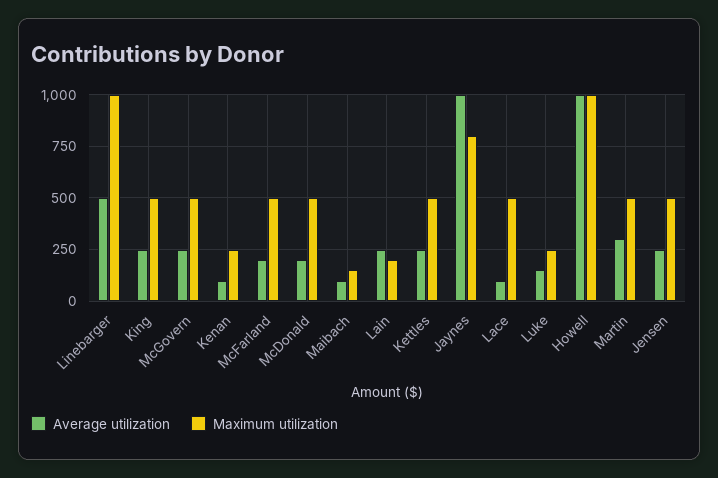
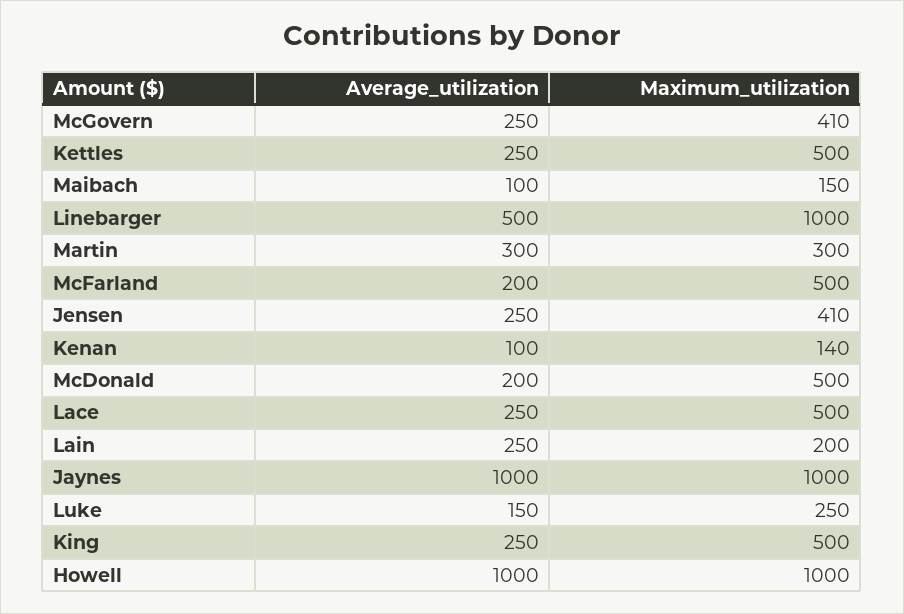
  {
    "Average utilization": {
      "Linebarger": 500,
      "King": 250,
      "McGovern": 250,
      "Kenan": 100,
      "McFarland": 200,
      "McDonald": 200,
      "Maibach": 100,
      "Lain": 250,
      "Kettles": 250,
      "Jaynes": 1000,
-     "Lace": 100,
+     "Lace": 250,
      "Luke": 150,
      "Howell": 1000,
      "Martin": 300,
      "Jensen": 250
    },
    "Maximum utilization": {
      "Linebarger": 1000,
      "King": 500,
-     "McGovern": 500,
+     "McGovern": 410,
-     "Kenan": 250,
+     "Kenan": 140,
      "McFarland": 500,
      "McDonald": 500,
      "Maibach": 150,
      "Lain": 200,
      "Kettles": 500,
-     "Jaynes": 800,
+     "Jaynes": 1000,
      "Lace": 500,
      "Luke": 250,
      "Howell": 1000,
-     "Martin": 500,
+     "Martin": 300,
-     "Jensen": 500
+     "Jensen": 410
    }
  }

